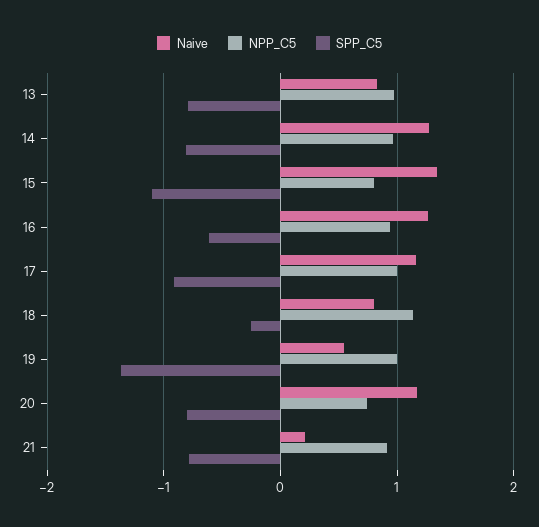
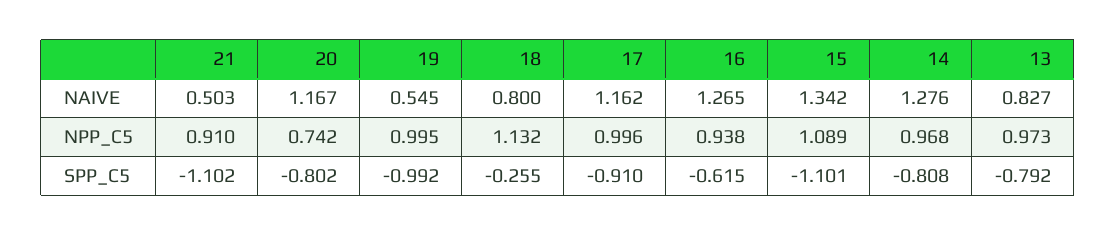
  {
    "Naive": {
      "13": 0.827,
      "14": 1.276,
      "15": 1.342,
      "16": 1.265,
      "17": 1.162,
      "18": 0.8,
      "19": 0.545,
      "20": 1.167,
-     "21": 0.2
+     "21": 0.503
    },
    "NPP_C5": {
      "13": 0.973,
      "14": 0.968,
-     "15": 0.8,
+     "15": 1.089,
      "16": 0.938,
      "17": 0.996,
      "18": 1.132,
      "19": 0.995,
      "20": 0.742,
      "21": 0.91
    },
    "SPP_C5": {
      "13": -0.792,
      "14": -0.808,
      "15": -1.101,
      "16": -0.615,
      "17": -0.91,
      "18": -0.255,
-     "19": -1.4,
+     "19": -0.992,
      "20": -0.802,
-     "21": -0.8
+     "21": -1.102
    }
  }

